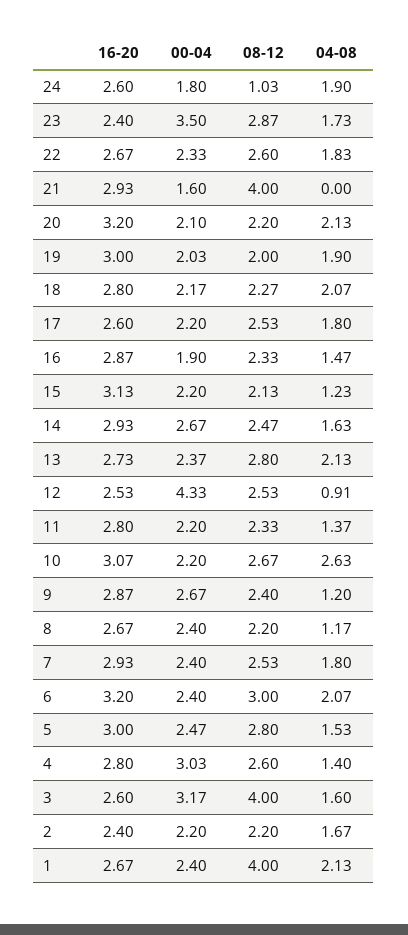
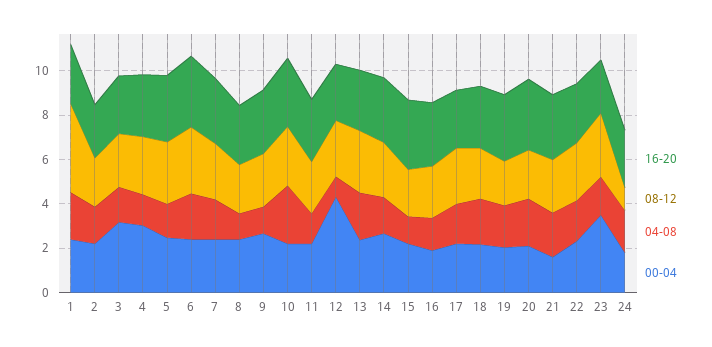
  {
    "16-20": {
      "24": 2.6,
      "23": 2.4,
      "22": 2.67,
      "21": 2.93,
      "20": 3.2,
      "19": 3,
      "18": 2.8,
      "17": 2.6,
      "16": 2.87,
      "15": 3.13,
      "14": 2.93,
      "13": 2.73,
      "12": 2.53,
      "11": 2.8,
      "10": 3.07,
      "9": 2.87,
      "8": 2.67,
      "7": 2.93,
      "6": 3.2,
      "5": 3,
      "4": 2.8,
      "3": 2.6,
      "2": 2.4,
      "1": 2.67
    },
    "00-04": {
      "24": 1.8,
      "23": 3.5,
      "22": 2.33,
      "21": 1.6,
      "20": 2.1,
      "19": 2.03,
      "18": 2.17,
      "17": 2.2,
      "16": 1.9,
      "15": 2.2,
      "14": 2.67,
      "13": 2.37,
      "12": 4.33,
      "11": 2.2,
      "10": 2.2,
      "9": 2.67,
      "8": 2.4,
      "7": 2.4,
      "6": 2.4,
      "5": 2.47,
      "4": 3.03,
      "3": 3.17,
      "2": 2.2,
      "1": 2.4
    },
    "08-12": {
      "24": 1.03,
      "23": 2.87,
      "22": 2.6,
-     "21": 4,
+     "21": 2.5,
      "20": 2.2,
      "19": 2,
      "18": 2.27,
      "17": 2.53,
      "16": 2.33,
      "15": 2.13,
      "14": 2.47,
      "13": 2.8,
      "12": 2.53,
      "11": 2.33,
      "10": 2.67,
      "9": 2.4,
      "8": 2.2,
      "7": 2.53,
      "6": 3,
      "5": 2.8,
      "4": 2.6,
-     "3": 4,
+     "3": 2.5,
      "2": 2.2,
      "1": 4
    },
    "04-08": {
      "24": 1.9,
      "23": 1.73,
      "22": 1.83,
-     "21": 0,
+     "21": 2,
      "20": 2.13,
      "19": 1.9,
      "18": 2.07,
      "17": 1.8,
      "16": 1.47,
      "15": 1.23,
      "14": 1.63,
      "13": 2.13,
      "12": 0.91,
      "11": 1.37,
      "10": 2.63,
      "9": 1.2,
      "8": 1.17,
      "7": 1.8,
      "6": 2.07,
      "5": 1.53,
      "4": 1.4,
      "3": 1.6,
      "2": 1.67,
      "1": 2.13
    }
  }

